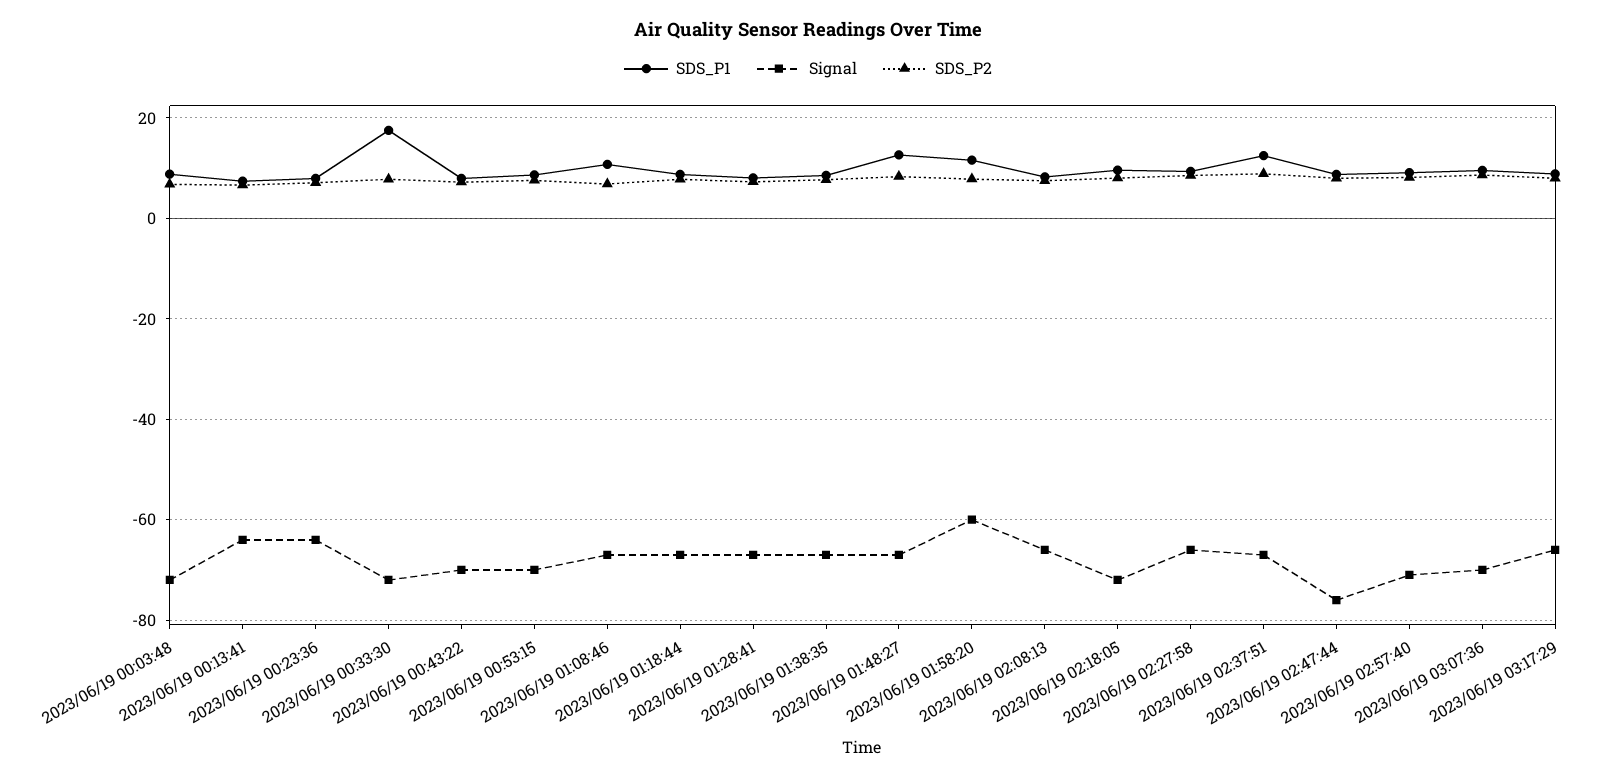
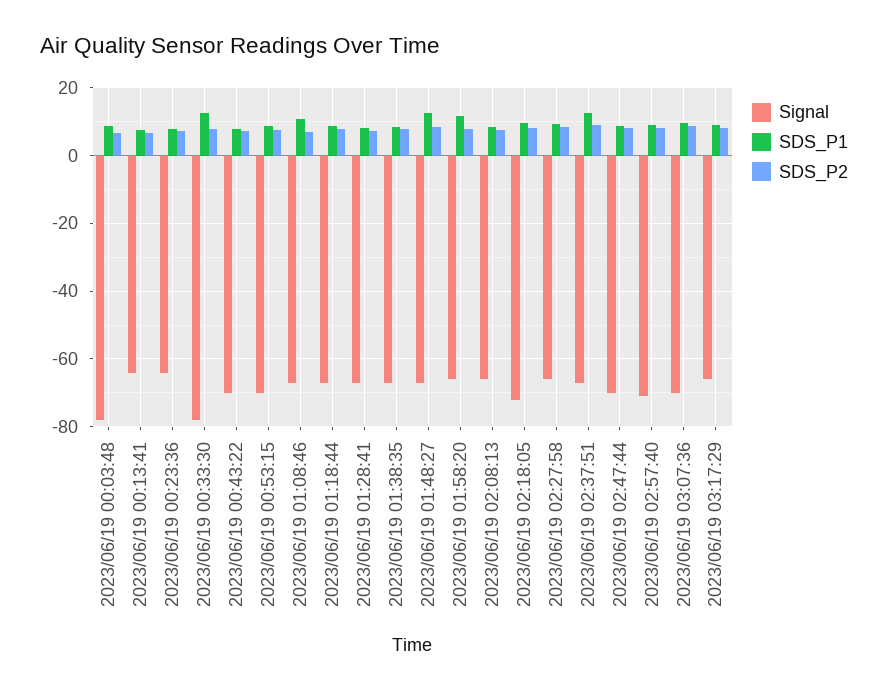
  {
    "SDS_P1": {
      "2023/06/19 00:03:48": 8,
      "2023/06/19 00:13:41": 8,
      "2023/06/19 00:23:36": 8,
-     "2023/06/19 00:33:30": 18,
+     "2023/06/19 00:33:30": 12,
      "2023/06/19 00:43:22": 8,
      "2023/06/19 00:53:15": 8,
      "2023/06/19 01:08:46": 10,
      "2023/06/19 01:18:44": 8,
      "2023/06/19 01:28:41": 8,
      "2023/06/19 01:38:35": 8,
      "2023/06/19 01:48:27": 12,
      "2023/06/19 01:58:20": 12,
      "2023/06/19 02:08:13": 8,
      "2023/06/19 02:18:05": 10,
      "2023/06/19 02:27:58": 10,
      "2023/06/19 02:37:51": 12,
      "2023/06/19 02:47:44": 8,
      "2023/06/19 02:57:40": 10,
      "2023/06/19 03:07:36": 10,
      "2023/06/19 03:17:29": 8
    },
    "Signal": {
-     "2023/06/19 00:03:48": -72,
+     "2023/06/19 00:03:48": -78,
      "2023/06/19 00:13:41": -64,
      "2023/06/19 00:23:36": -64,
-     "2023/06/19 00:33:30": -72,
+     "2023/06/19 00:33:30": -78,
      "2023/06/19 00:43:22": -70,
      "2023/06/19 00:53:15": -70,
      "2023/06/19 01:08:46": -68,
      "2023/06/19 01:18:44": -68,
      "2023/06/19 01:28:41": -68,
      "2023/06/19 01:38:35": -68,
      "2023/06/19 01:48:27": -68,
-     "2023/06/19 01:58:20": -60,
+     "2023/06/19 01:58:20": -66,
      "2023/06/19 02:08:13": -66,
      "2023/06/19 02:18:05": -72,
      "2023/06/19 02:27:58": -66,
      "2023/06/19 02:37:51": -68,
-     "2023/06/19 02:47:44": -76,
+     "2023/06/19 02:47:44": -70,
      "2023/06/19 02:57:40": -72,
      "2023/06/19 03:07:36": -70,
      "2023/06/19 03:17:29": -66
    },
    "SDS_P2": {
      "2023/06/19 00:03:48": 6,
      "2023/06/19 00:13:41": 6,
      "2023/06/19 00:23:36": 8,
      "2023/06/19 00:33:30": 8,
      "2023/06/19 00:43:22": 8,
      "2023/06/19 00:53:15": 8,
      "2023/06/19 01:08:46": 6,
      "2023/06/19 01:18:44": 8,
      "2023/06/19 01:28:41": 8,
      "2023/06/19 01:38:35": 8,
      "2023/06/19 01:48:27": 8,
      "2023/06/19 01:58:20": 8,
      "2023/06/19 02:08:13": 8,
      "2023/06/19 02:18:05": 8,
      "2023/06/19 02:27:58": 8,
      "2023/06/19 02:37:51": 8,
      "2023/06/19 02:47:44": 8,
      "2023/06/19 02:57:40": 8,
      "2023/06/19 03:07:36": 8,
      "2023/06/19 03:17:29": 8
    }
  }

